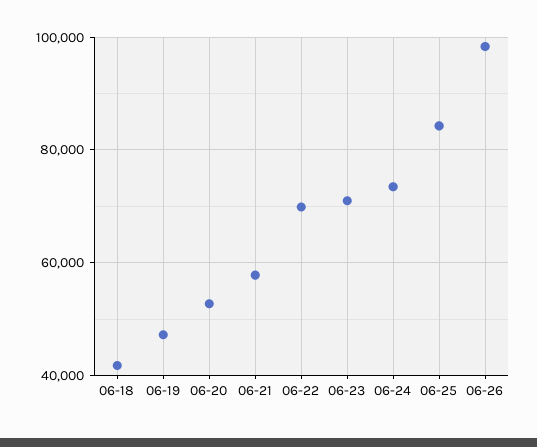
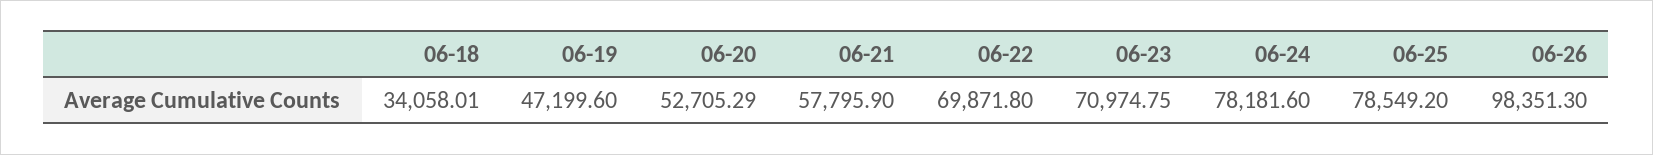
  {
-   "06-18": 42000,
+   "06-18": 34058.01,
    "06-19": 47199.6,
    "06-20": 52705.29,
    "06-21": 57795.9,
    "06-22": 69871.8,
    "06-23": 70974.75,
-   "06-24": 74000,
+   "06-24": 78181.6,
-   "06-25": 84000,
+   "06-25": 78549.2,
    "06-26": 98351.3
  }

